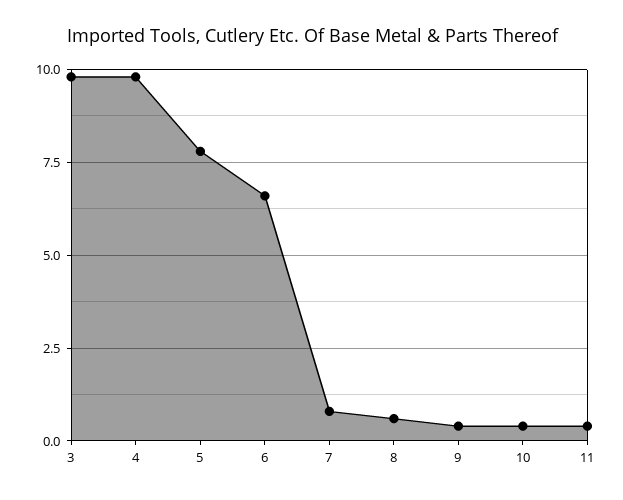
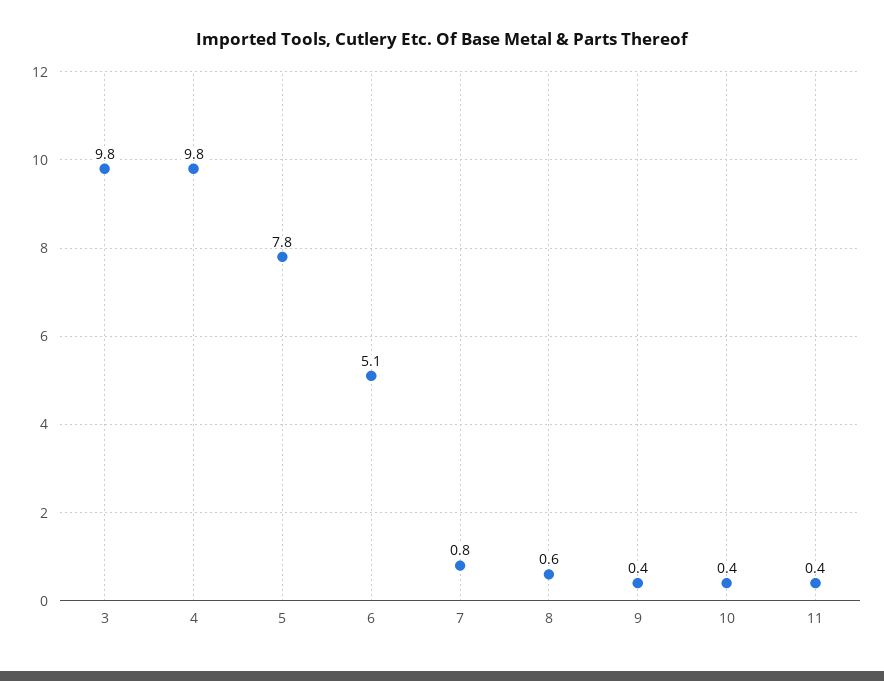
  {
    "3": 9.8,
    "4": 9.8,
    "5": 7.8,
-   "6": 6.5,
+   "6": 5.1,
    "7": 0.8,
    "8": 0.6,
    "9": 0.4,
    "10": 0.4,
    "11": 0.4
  }

